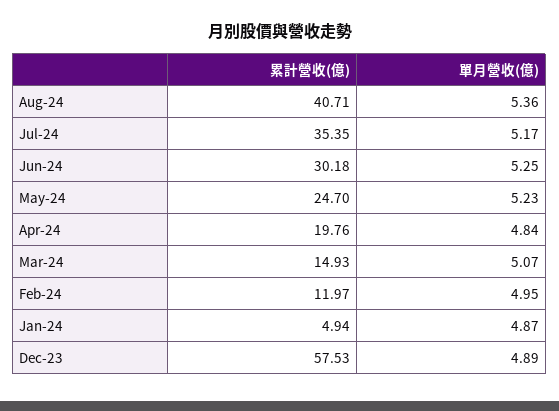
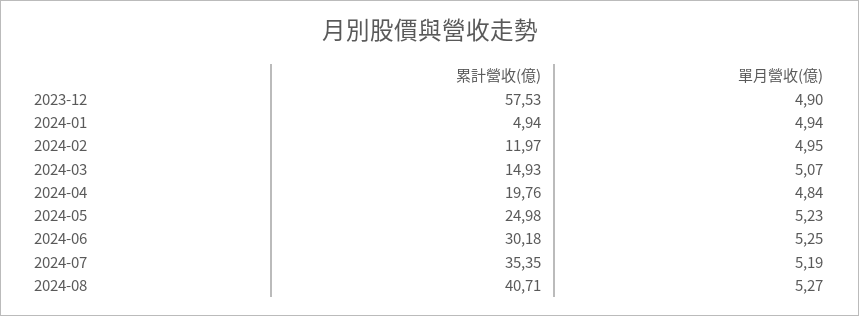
  {
    "累計營收(億)": {
      "Aug-24": 40.71,
      "Jul-24": 35.35,
      "Jun-24": 30.18,
-     "May-24": 24.7,
+     "May-24": 24.98,
      "Apr-24": 19.76,
      "Mar-24": 14.93,
      "Feb-24": 11.97,
      "Jan-24": 4.94,
      "Dec-23": 57.53
    },
    "單月營收(億)": {
-     "Aug-24": 5.36,
+     "Aug-24": 5.27,
-     "Jul-24": 5.17,
+     "Jul-24": 5.19,
      "Jun-24": 5.25,
      "May-24": 5.23,
      "Apr-24": 4.84,
      "Mar-24": 5.07,
      "Feb-24": 4.95,
-     "Jan-24": 4.87,
+     "Jan-24": 4.94,
-     "Dec-23": 4.89
+     "Dec-23": 4.9
    }
  }

